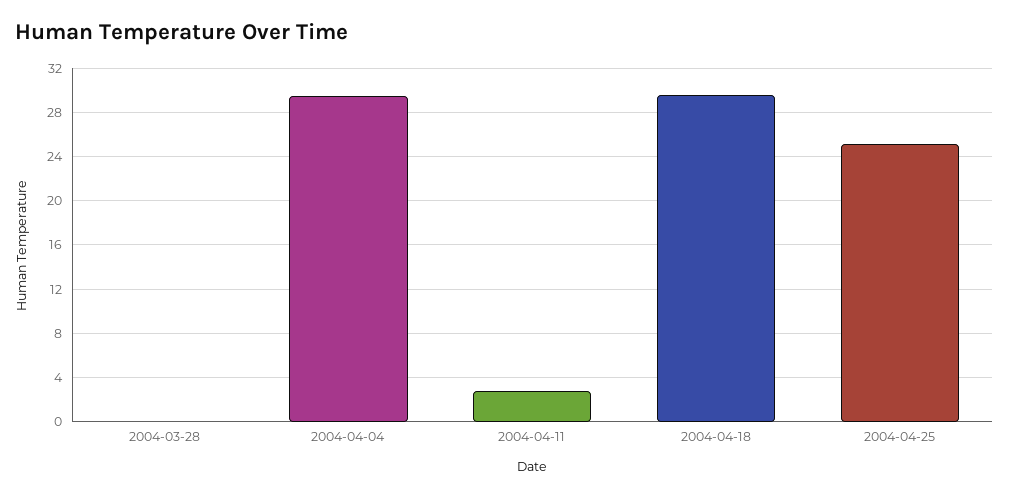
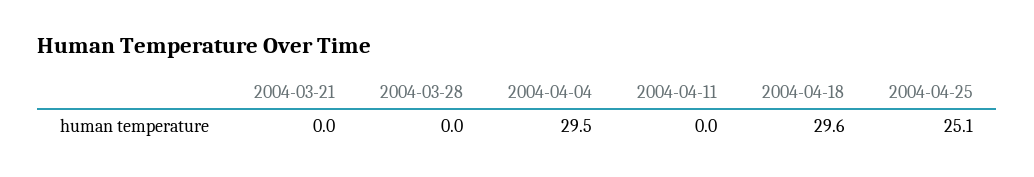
  {
    "2004-03-28": 0,
    "2004-04-04": 29.5,
-   "2004-04-11": 3,
+   "2004-04-11": 0,
    "2004-04-18": 29.6,
-   "2004-04-25": 25.1
+   "2004-04-25": 25.1,
+   "2004-03-21": 0
  }

